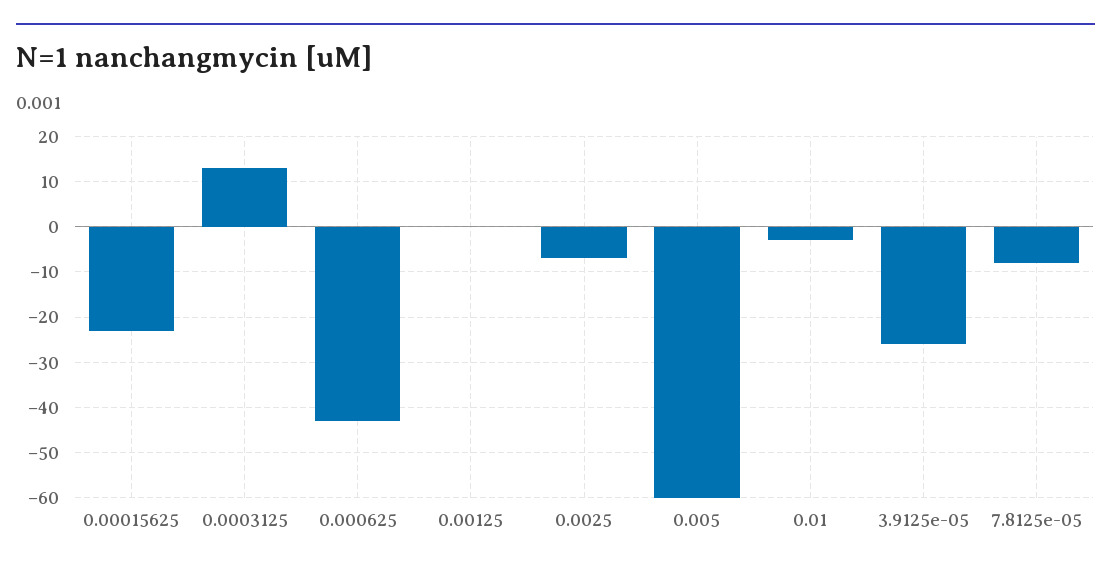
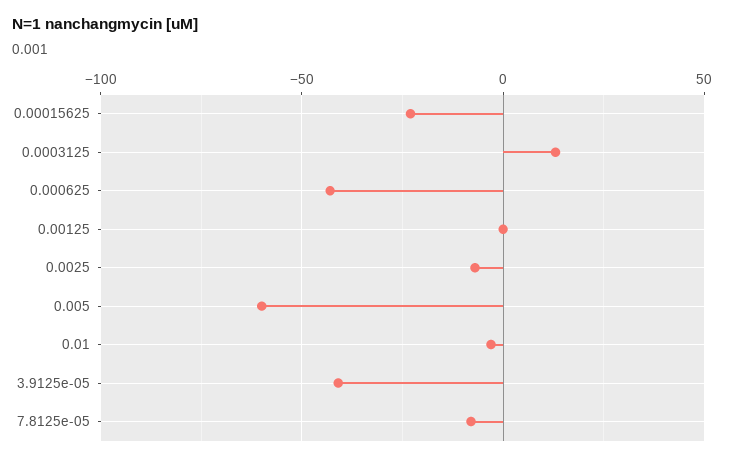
  {
    "0.00015625": -25,
    "0.0003125": 15,
    "0.000625": -45,
    "0.00125": 0,
    "0.0025": -5,
    "0.005": -60,
    "0.01": -5,
-   "3.9125e-05": -25,
+   "3.9125e-05": -40,
    "7.8125e-05": -10
  }

